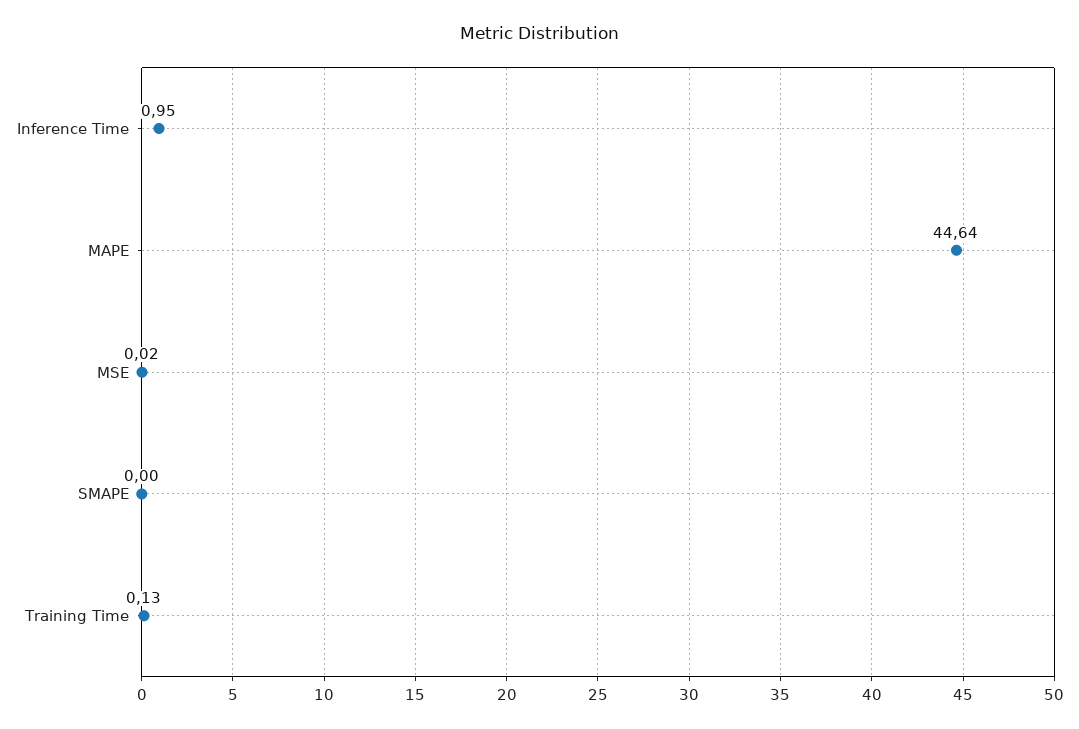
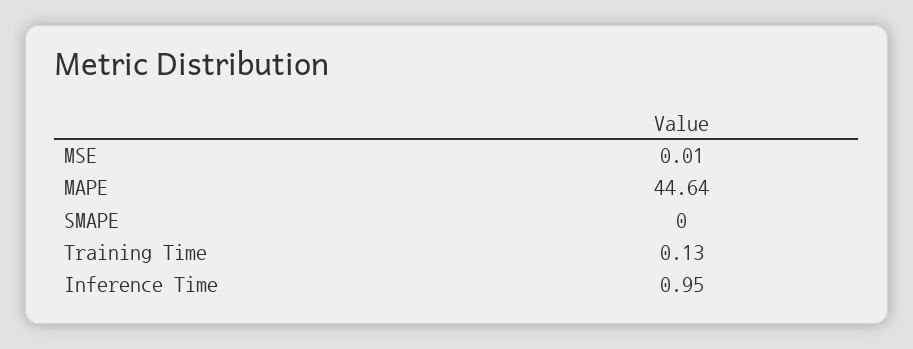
  {
    "Inference Time": 0.95,
    "MAPE": 44.64,
-   "MSE": 0.02,
+   "MSE": 0.01,
    "SMAPE": 0,
    "Training Time": 0.13
  }

